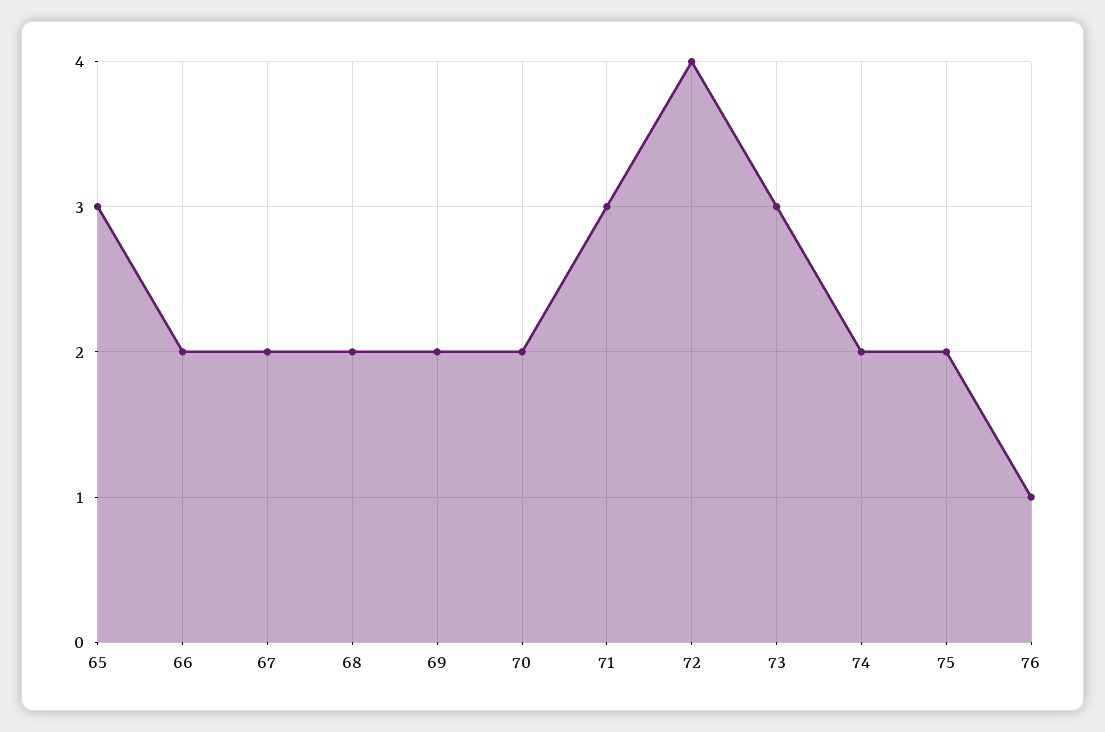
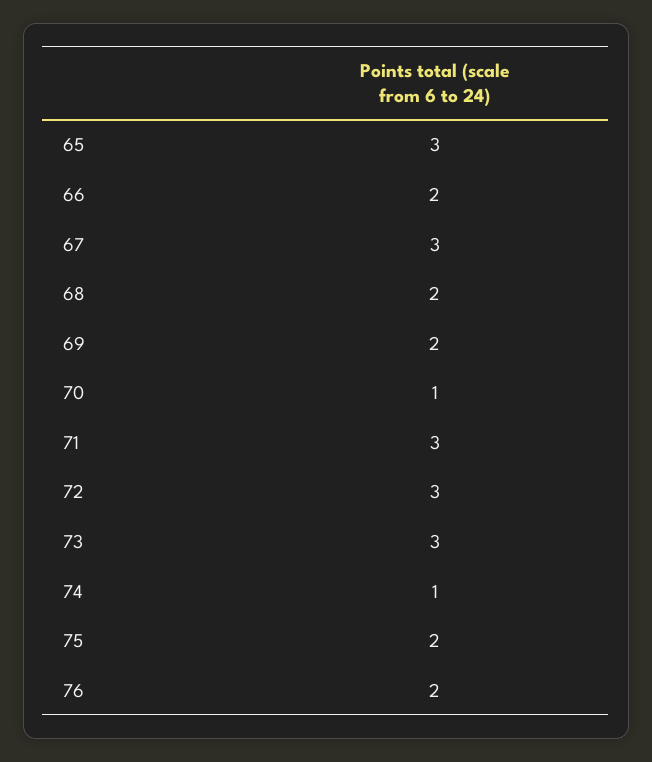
  {
    "65": 3,
    "66": 2,
-   "67": 2,
+   "67": 3,
    "68": 2,
    "69": 2,
-   "70": 2,
+   "70": 1,
    "71": 3,
-   "72": 4,
+   "72": 3,
    "73": 3,
-   "74": 2,
+   "74": 1,
    "75": 2,
-   "76": 1
+   "76": 2
  }

